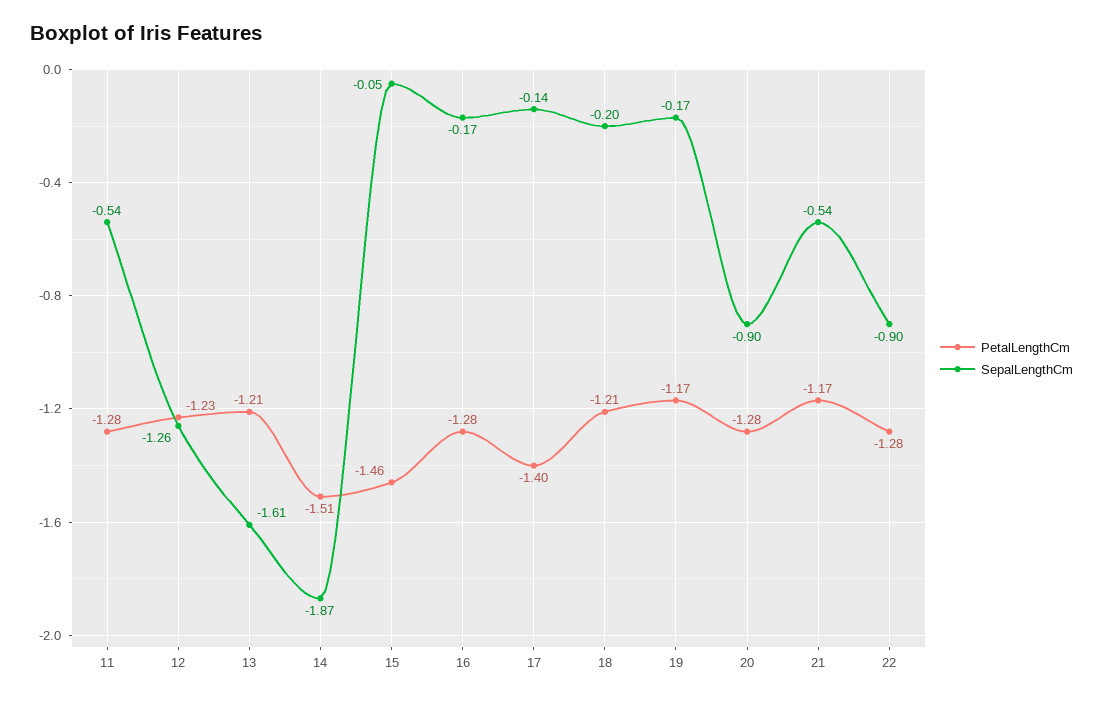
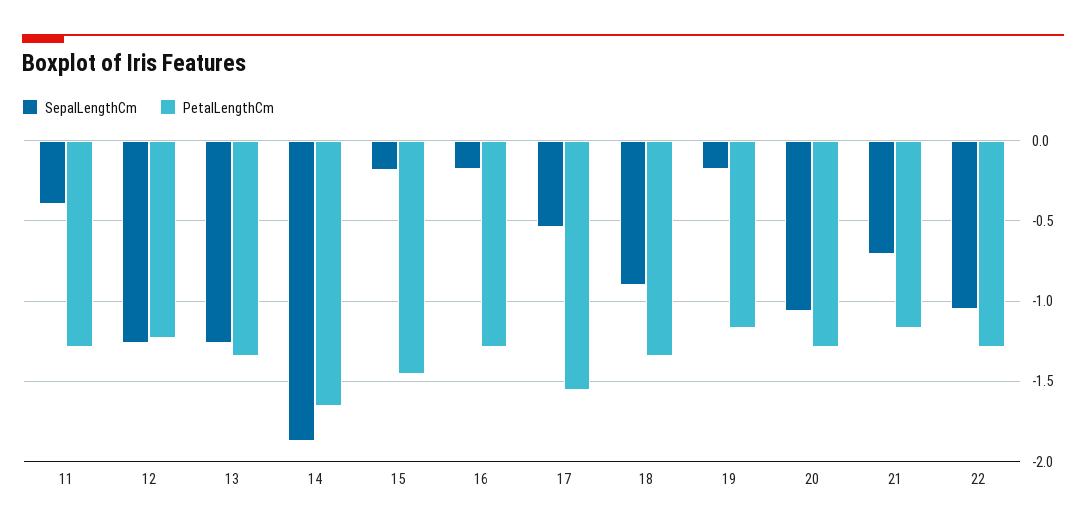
  {
    "PetalLengthCm": {
      "11": -1.28,
      "12": -1.23,
-     "13": -1.21,
+     "13": -1.35,
-     "14": -1.51,
+     "14": -1.65,
      "15": -1.46,
      "16": -1.28,
-     "17": -1.4,
+     "17": -1.55,
-     "18": -1.21,
+     "18": -1.35,
      "19": -1.17,
      "20": -1.28,
      "21": -1.17,
      "22": -1.28
    },
    "SepalLengthCm": {
-     "11": -0.54,
+     "11": -0.4,
      "12": -1.26,
-     "13": -1.61,
+     "13": -1.25,
      "14": -1.87,
-     "15": -0.05,
+     "15": -0.2,
      "16": -0.17,
-     "17": -0.14,
+     "17": -0.55,
-     "18": -0.2,
+     "18": -0.9,
      "19": -0.17,
-     "20": -0.9,
+     "20": -1.05,
-     "21": -0.54,
+     "21": -0.7,
-     "22": -0.9
+     "22": -1.05
    }
  }

